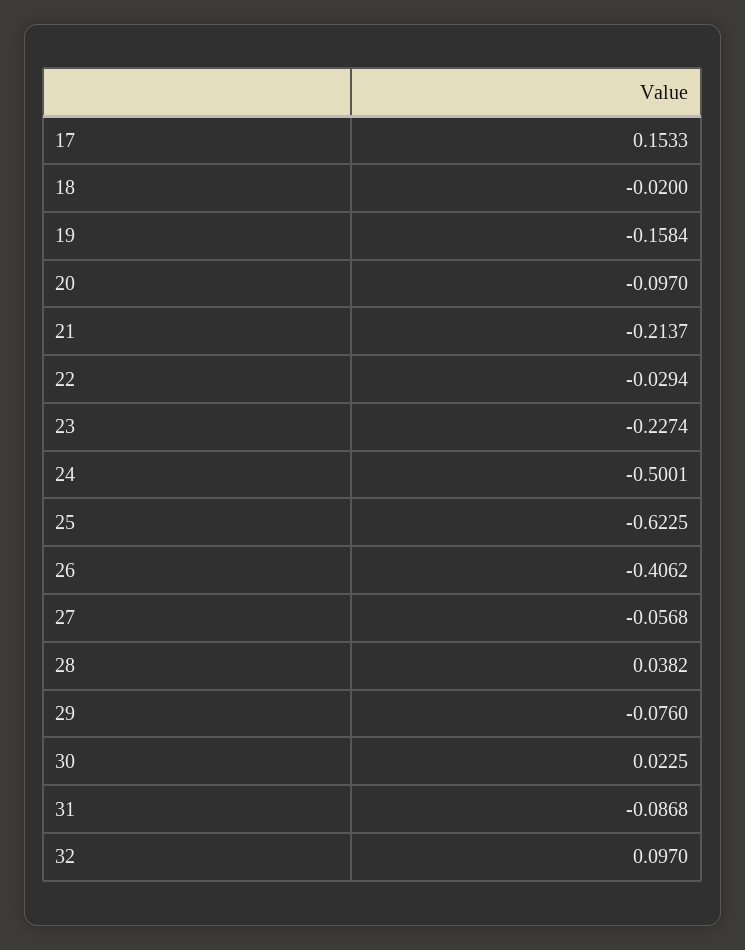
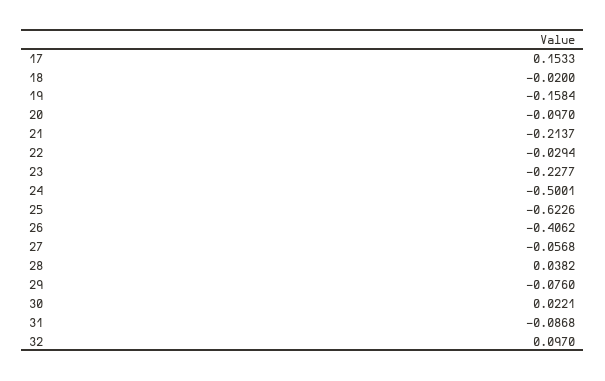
  {
    "17": 0.1533,
    "18": -0.02,
    "19": -0.1584,
    "20": -0.097,
    "21": -0.2137,
    "22": -0.0294,
-   "23": -0.2274,
+   "23": -0.2277,
    "24": -0.5001,
-   "25": -0.6225,
+   "25": -0.6226,
    "26": -0.4062,
    "27": -0.0568,
    "28": 0.0382,
    "29": -0.076,
-   "30": 0.0225,
+   "30": 0.0221,
    "31": -0.0868,
    "32": 0.097
  }

